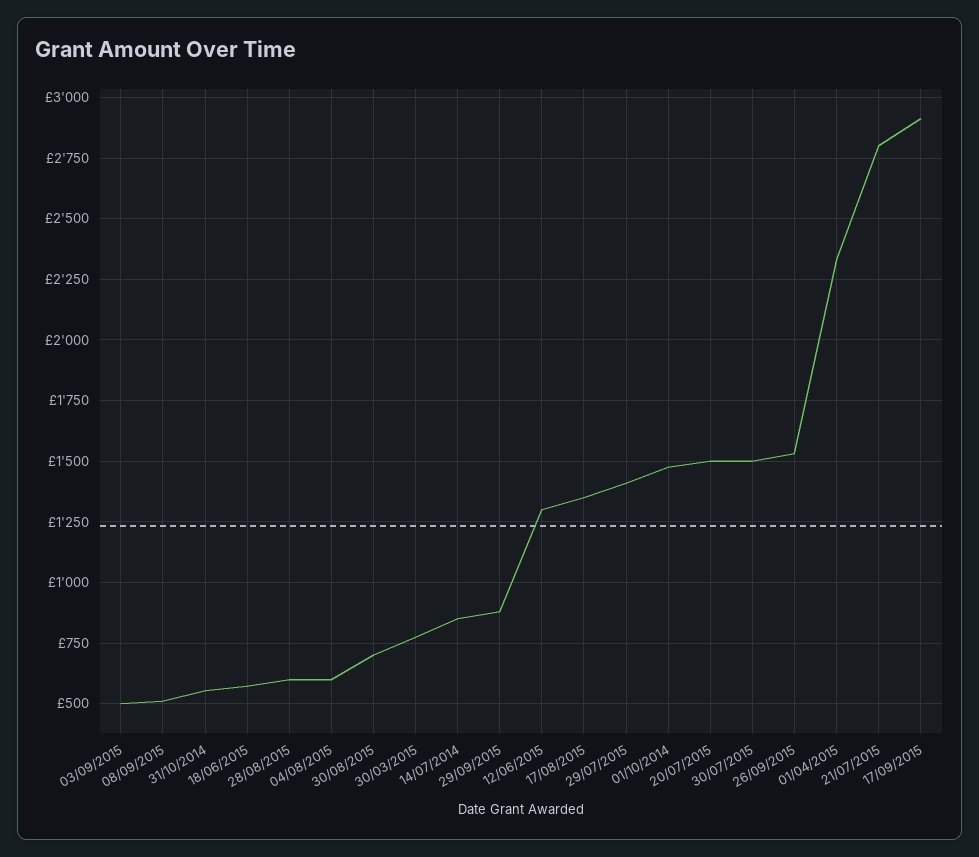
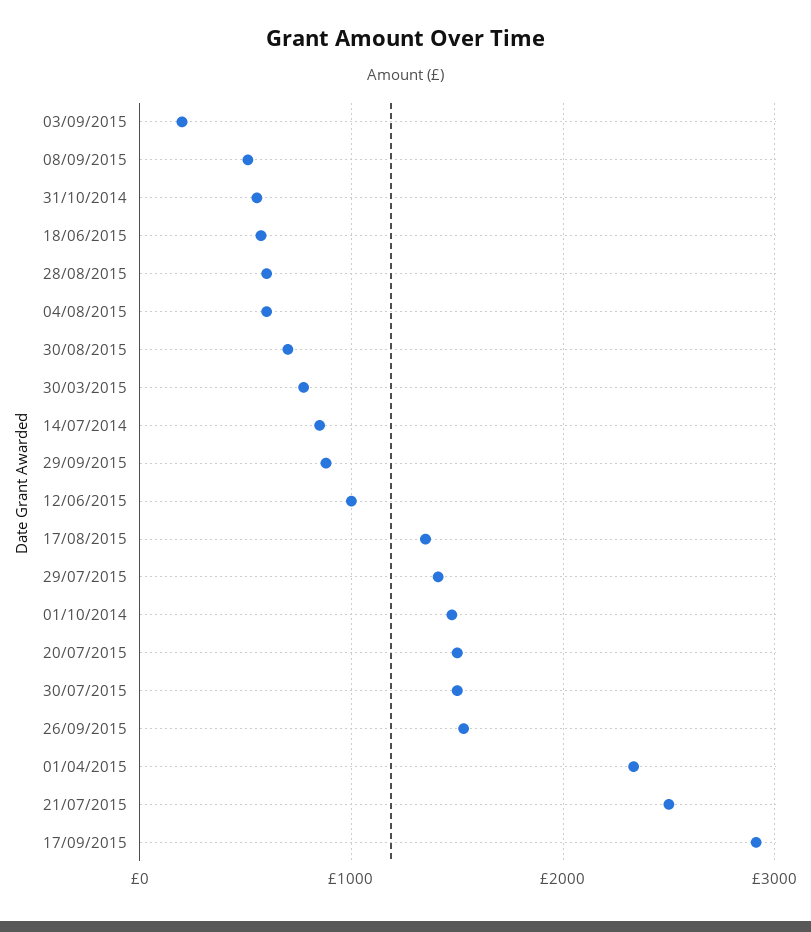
  {
-   "03/09/2015": 500,
+   "03/09/2015": 200,
    "08/09/2015": 500,
    "31/10/2014": 550,
    "18/06/2015": 575,
    "28/08/2015": 600,
    "04/08/2015": 600,
    "30/08/2015": 700,
    "30/03/2015": 775,
    "14/07/2014": 850,
    "29/09/2015": 875,
-   "12/06/2015": 1300,
+   "12/06/2015": 1000,
    "17/08/2015": 1350,
    "29/07/2015": 1400,
    "01/10/2014": 1475,
    "20/07/2015": 1500,
    "30/07/2015": 1500,
    "26/09/2015": 1525,
    "01/04/2015": 2325,
-   "21/07/2015": 2800,
+   "21/07/2015": 2500,
    "17/09/2015": 2900
  }

